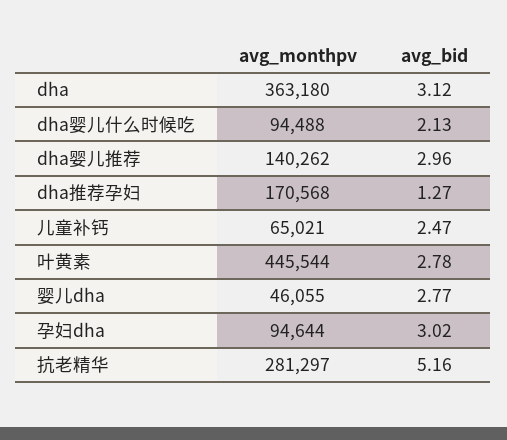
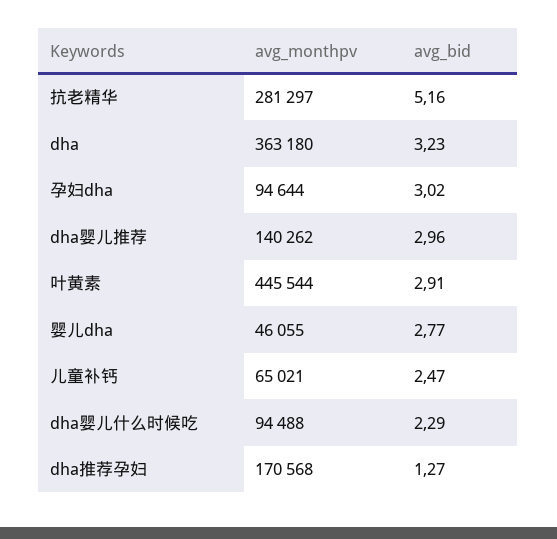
  {
    "avg_monthpv": {
      "dha": 363180,
      "dha婴儿什么时候吃": 94488,
      "dha婴儿推荐": 140262,
      "dha推荐孕妇": 170568,
      "儿童补钙": 65021,
      "叶黄素": 445544,
      "婴儿dha": 46055,
      "孕妇dha": 94644,
      "抗老精华": 281297
    },
    "avg_bid": {
-     "dha": 3.12,
+     "dha": 3.23,
-     "dha婴儿什么时候吃": 2.13,
+     "dha婴儿什么时候吃": 2.29,
      "dha婴儿推荐": 2.96,
      "dha推荐孕妇": 1.27,
      "儿童补钙": 2.47,
-     "叶黄素": 2.78,
+     "叶黄素": 2.91,
      "婴儿dha": 2.77,
      "孕妇dha": 3.02,
      "抗老精华": 5.16
    }
  }

